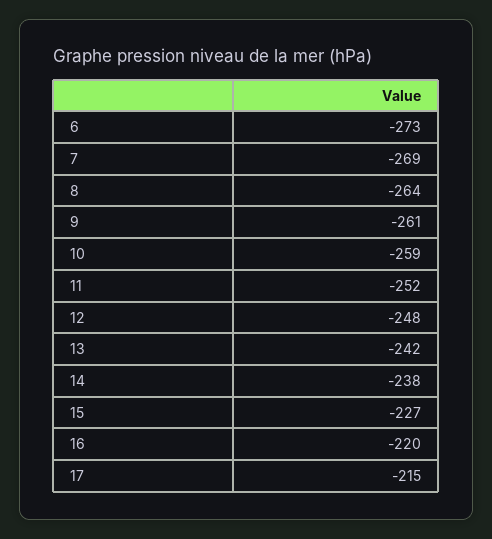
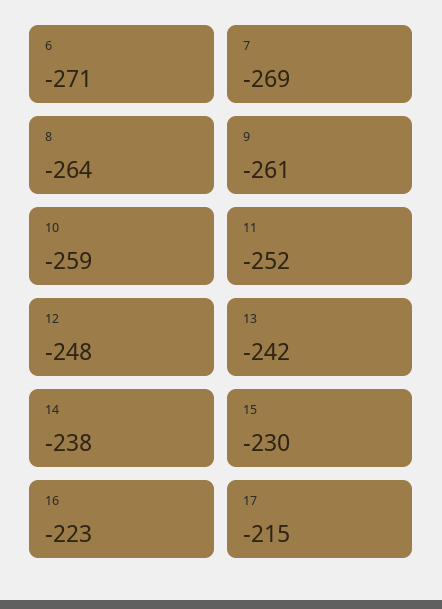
  {
-   "6": -273,
+   "6": -271,
    "7": -269,
    "8": -264,
    "9": -261,
    "10": -259,
    "11": -252,
    "12": -248,
    "13": -242,
    "14": -238,
-   "15": -227,
+   "15": -230,
-   "16": -220,
+   "16": -223,
    "17": -215
  }

